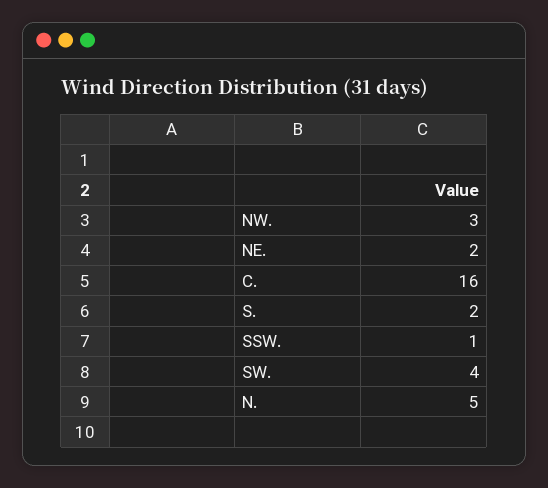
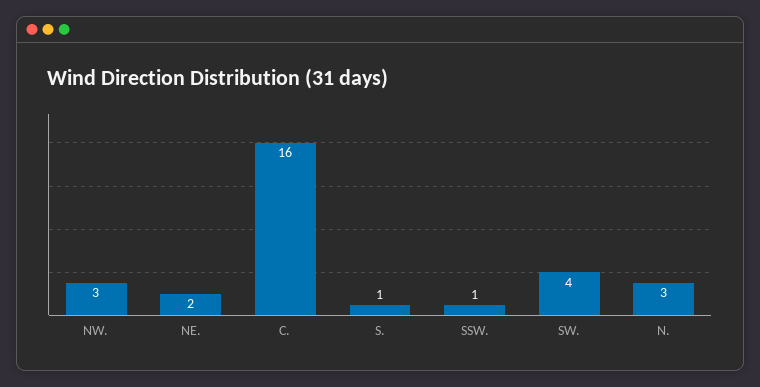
  {
    "NW.": 3,
    "NE.": 2,
    "C.": 16,
-   "S.": 2,
+   "S.": 1,
    "SSW.": 1,
    "SW.": 4,
-   "N.": 5
+   "N.": 3
  }

